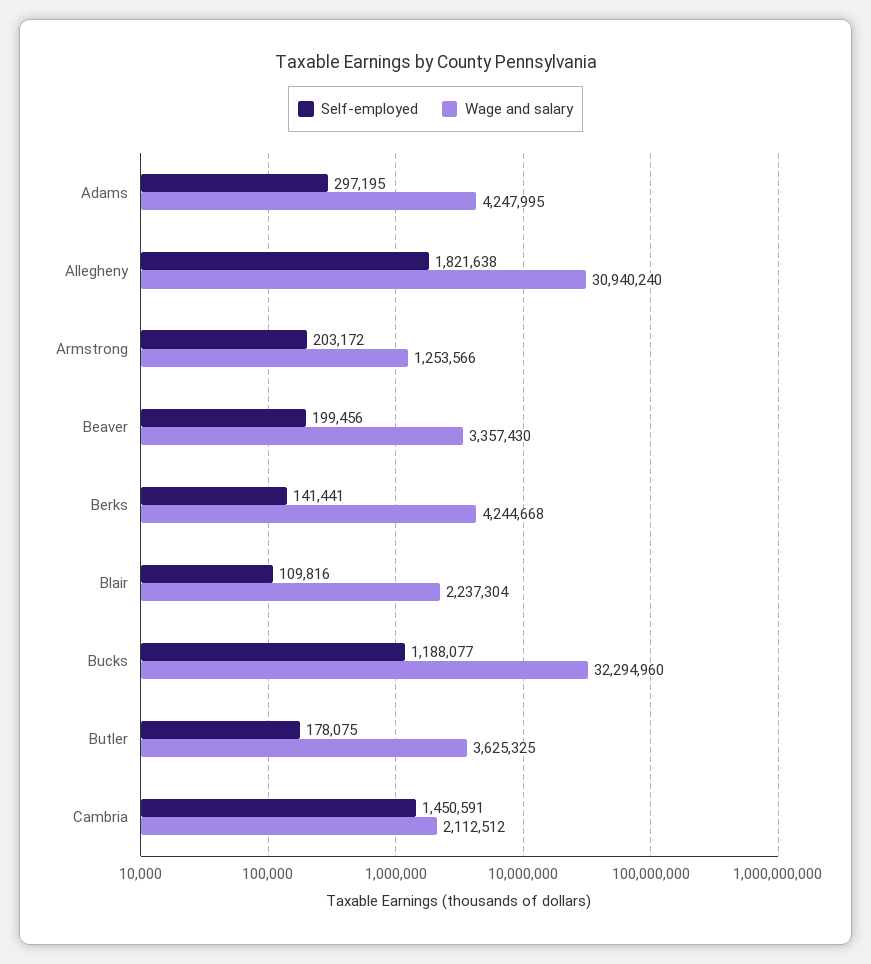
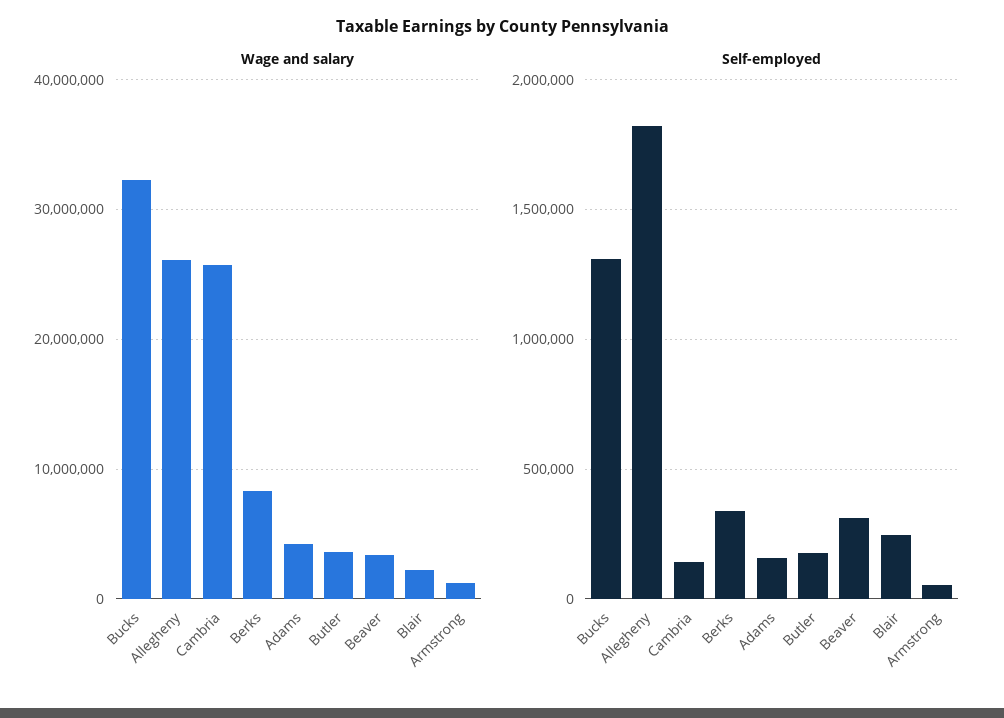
  {
    "Self-employed": {
-     "Adams": 297195,
+     "Adams": 150000,
      "Allegheny": 1821638,
-     "Armstrong": 203172,
+     "Armstrong": 50000,
-     "Beaver": 199456,
+     "Beaver": 300000,
-     "Berks": 141441,
+     "Berks": 350000,
-     "Blair": 109816,
+     "Blair": 250000,
-     "Bucks": 1188077,
+     "Bucks": 1300000,
      "Butler": 178075,
-     "Cambria": 1450591
+     "Cambria": 150000
    },
    "Wage and salary": {
      "Adams": 4247995,
-     "Allegheny": 30940240,
+     "Allegheny": 26000000,
      "Armstrong": 1253566,
      "Beaver": 3357430,
-     "Berks": 4244668,
+     "Berks": 8000000,
      "Blair": 2237304,
      "Bucks": 32294960,
      "Butler": 3625325,
-     "Cambria": 2112512
+     "Cambria": 26000000
    }
  }

